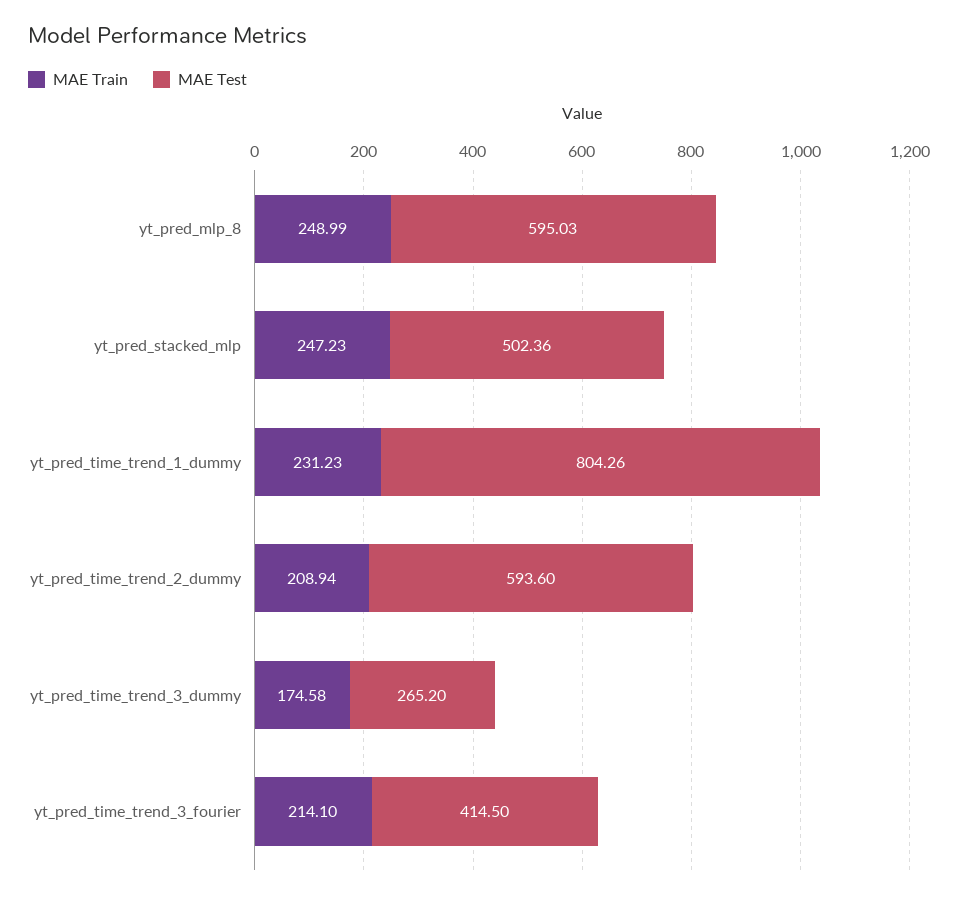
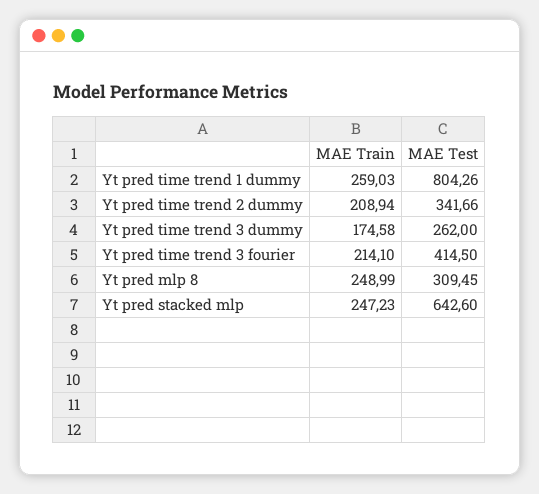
  {
    "MAE Train": {
      "yt_pred_mlp_8": 248.99,
      "yt_pred_stacked_mlp": 247.23,
-     "yt_pred_time_trend_1_dummy": 231.23,
+     "yt_pred_time_trend_1_dummy": 259.03,
      "yt_pred_time_trend_2_dummy": 208.94,
      "yt_pred_time_trend_3_dummy": 174.58,
      "yt_pred_time_trend_3_fourier": 214.1
    },
    "MAE Test": {
-     "yt_pred_mlp_8": 595.03,
+     "yt_pred_mlp_8": 309.45,
-     "yt_pred_stacked_mlp": 502.36,
+     "yt_pred_stacked_mlp": 642.6,
      "yt_pred_time_trend_1_dummy": 804.26,
-     "yt_pred_time_trend_2_dummy": 593.6,
+     "yt_pred_time_trend_2_dummy": 341.66,
-     "yt_pred_time_trend_3_dummy": 265.2,
+     "yt_pred_time_trend_3_dummy": 262,
      "yt_pred_time_trend_3_fourier": 414.5
    }
  }

